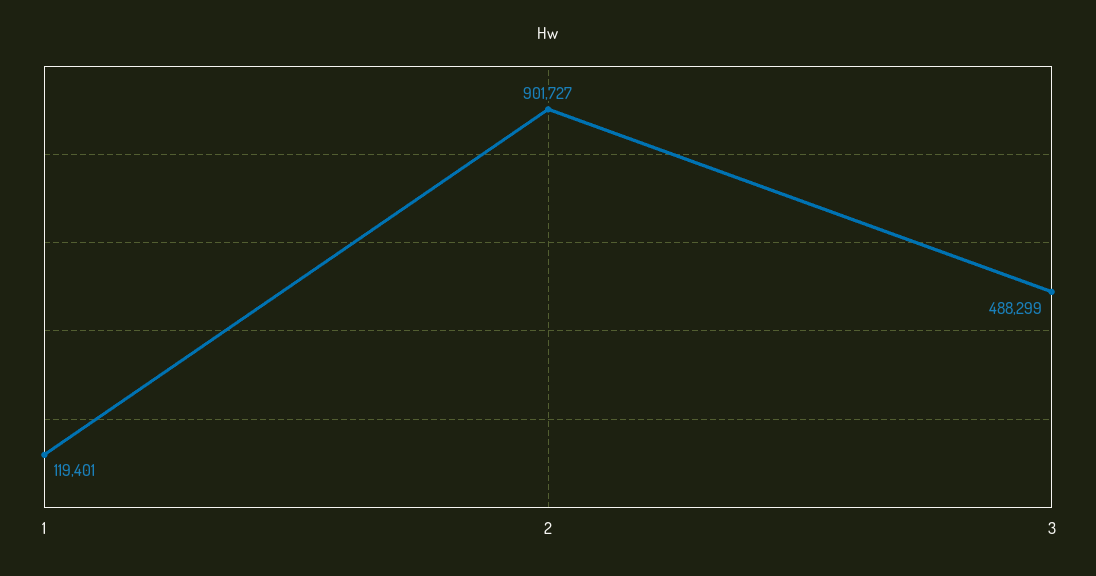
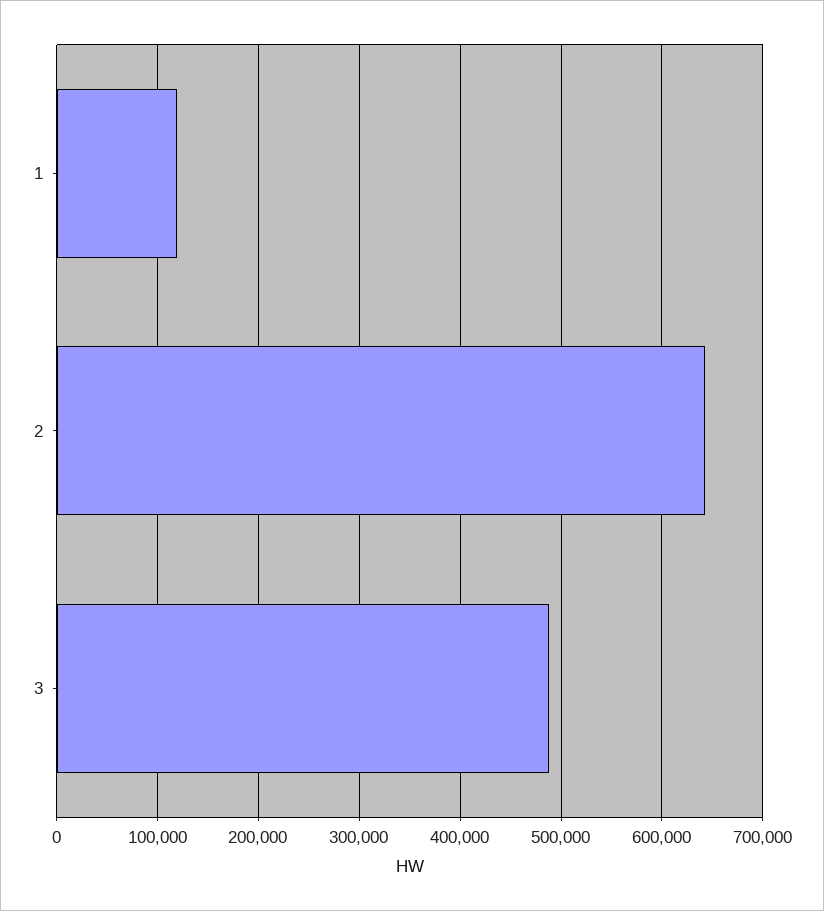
  {
    "1": 119401,
-   "2": 901727,
+   "2": 640000,
    "3": 488299
  }

